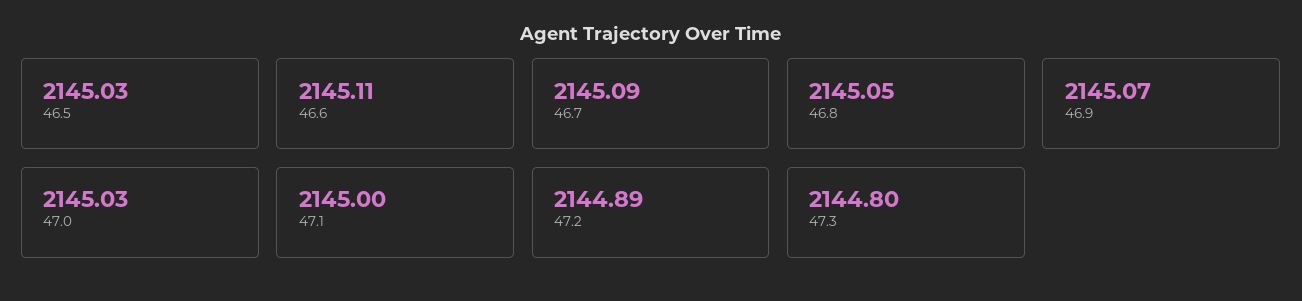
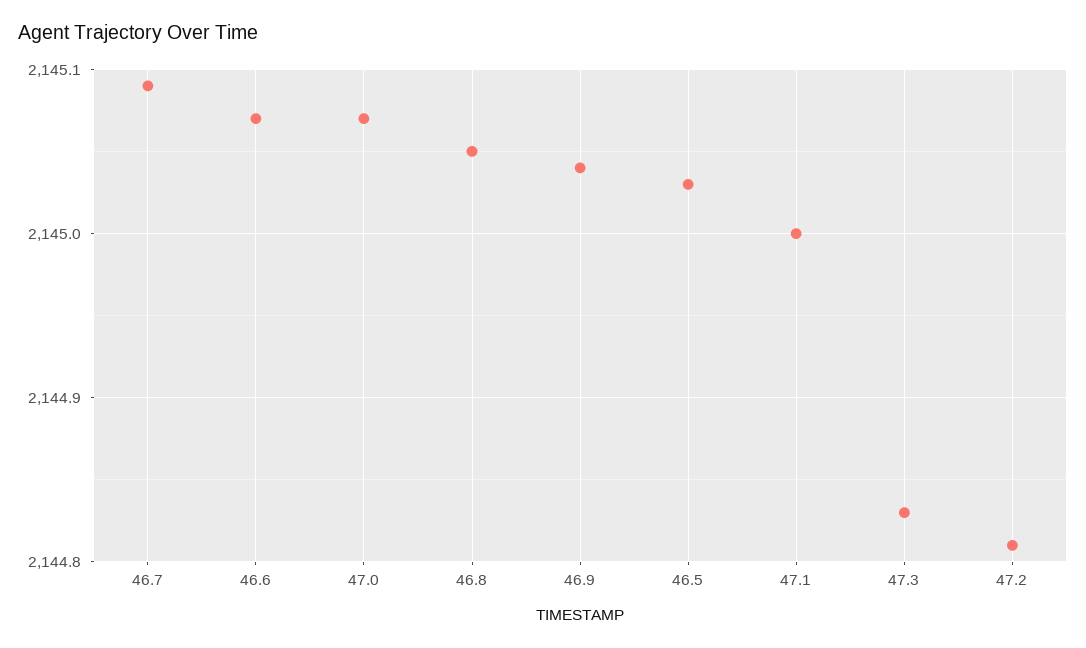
  {
    "46.5": 2145.03,
-   "46.6": 2145.11,
+   "46.6": 2145.07,
    "46.7": 2145.09,
    "46.8": 2145.05,
-   "46.9": 2145.07,
+   "46.9": 2145.04,
-   "47.0": 2145.03,
+   "47.0": 2145.07,
    "47.1": 2145,
-   "47.2": 2144.89,
+   "47.2": 2144.81,
-   "47.3": 2144.8
+   "47.3": 2144.83
  }

